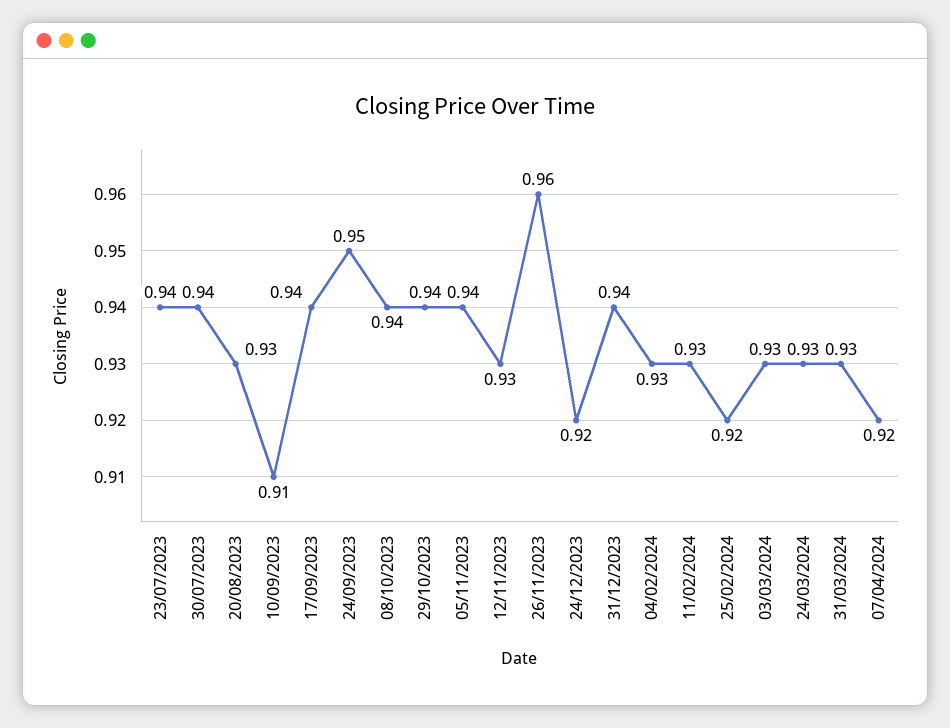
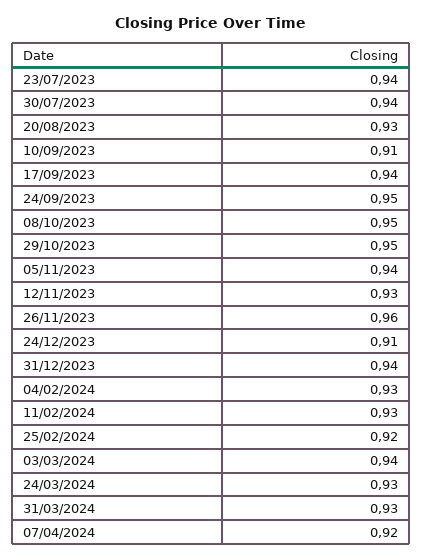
  {
    "23/07/2023": 0.94,
    "30/07/2023": 0.94,
    "20/08/2023": 0.93,
    "10/09/2023": 0.91,
    "17/09/2023": 0.94,
    "24/09/2023": 0.95,
-   "08/10/2023": 0.94,
+   "08/10/2023": 0.95,
-   "29/10/2023": 0.94,
+   "29/10/2023": 0.95,
    "05/11/2023": 0.94,
    "12/11/2023": 0.93,
    "26/11/2023": 0.96,
-   "24/12/2023": 0.92,
+   "24/12/2023": 0.91,
    "31/12/2023": 0.94,
    "04/02/2024": 0.93,
    "11/02/2024": 0.93,
    "25/02/2024": 0.92,
-   "03/03/2024": 0.93,
+   "03/03/2024": 0.94,
    "24/03/2024": 0.93,
    "31/03/2024": 0.93,
    "07/04/2024": 0.92
  }

